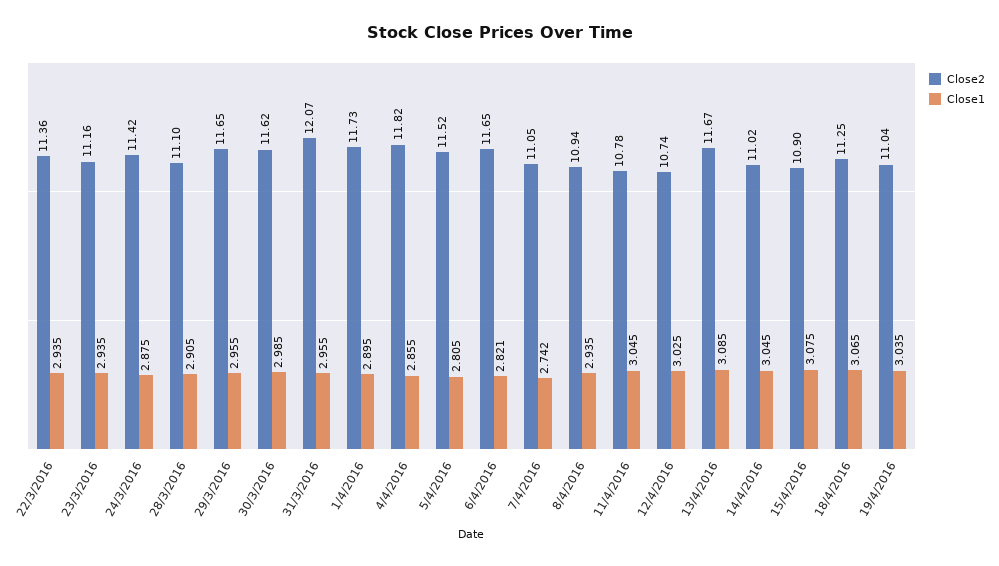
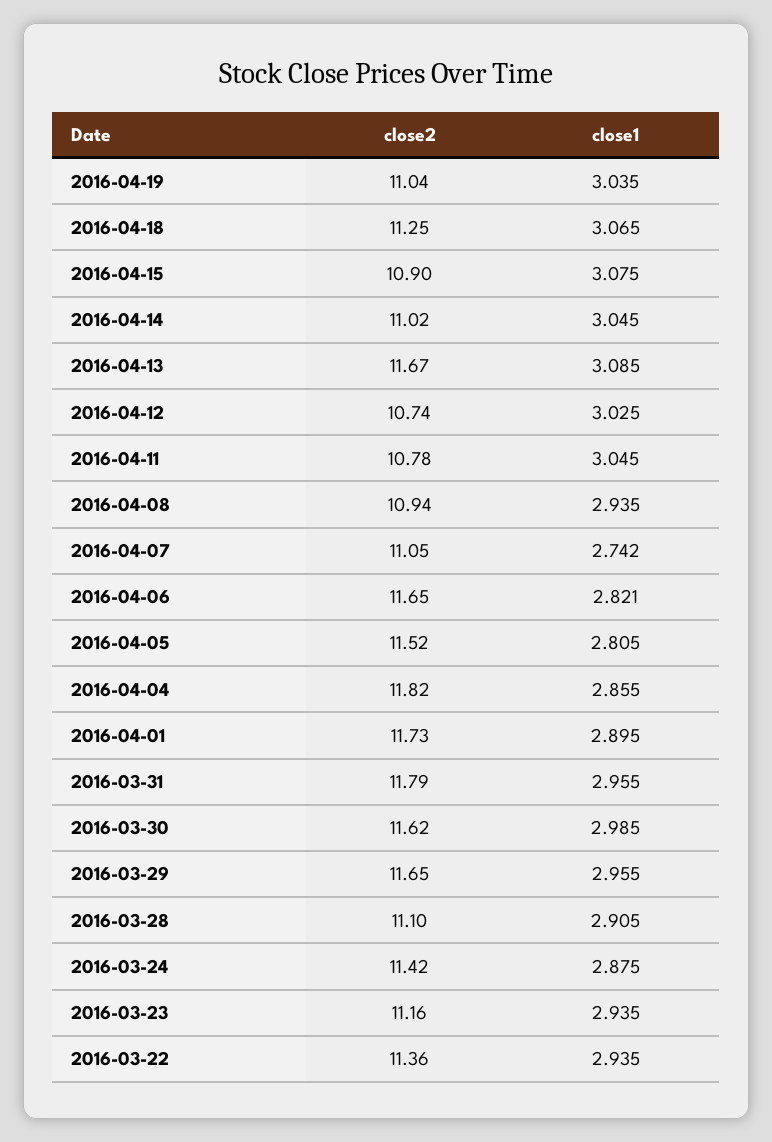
  {
    "Close2": {
      "22/3/2016": 11.36,
      "23/3/2016": 11.16,
      "24/3/2016": 11.42,
      "28/3/2016": 11.1,
      "29/3/2016": 11.65,
      "30/3/2016": 11.62,
-     "31/3/2016": 12.07,
+     "31/3/2016": 11.79,
      "1/4/2016": 11.73,
      "4/4/2016": 11.82,
      "5/4/2016": 11.52,
      "6/4/2016": 11.65,
      "7/4/2016": 11.05,
      "8/4/2016": 10.94,
      "11/4/2016": 10.78,
      "12/4/2016": 10.74,
      "13/4/2016": 11.67,
      "14/4/2016": 11.02,
      "15/4/2016": 10.9,
      "18/4/2016": 11.25,
      "19/4/2016": 11.04
    },
    "Close1": {
      "22/3/2016": 2.935,
      "23/3/2016": 2.935,
      "24/3/2016": 2.875,
      "28/3/2016": 2.905,
      "29/3/2016": 2.955,
      "30/3/2016": 2.985,
      "31/3/2016": 2.955,
      "1/4/2016": 2.895,
      "4/4/2016": 2.855,
      "5/4/2016": 2.805,
      "6/4/2016": 2.821,
      "7/4/2016": 2.742,
      "8/4/2016": 2.935,
      "11/4/2016": 3.045,
      "12/4/2016": 3.025,
      "13/4/2016": 3.085,
      "14/4/2016": 3.045,
      "15/4/2016": 3.075,
      "18/4/2016": 3.065,
      "19/4/2016": 3.035
    }
  }

